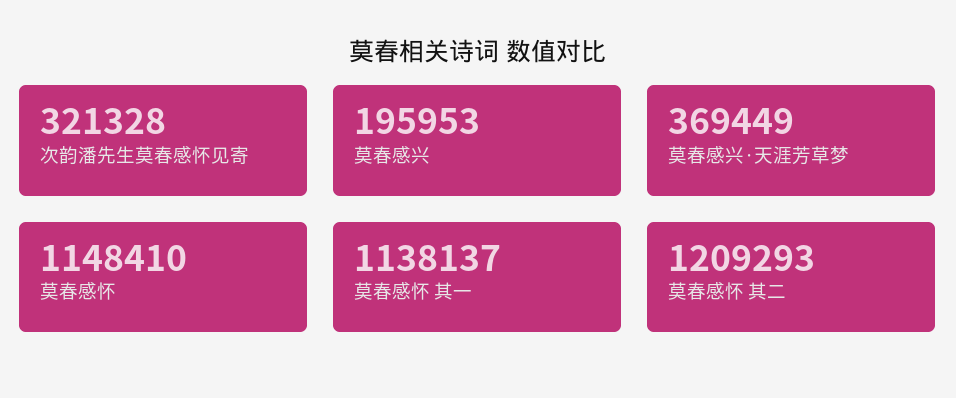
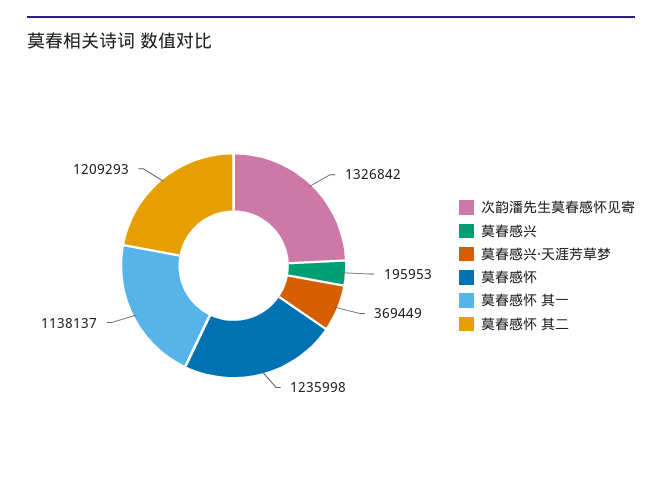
  {
-   "次韵潘先生莫春感怀见寄": 321328,
+   "次韵潘先生莫春感怀见寄": 1326842,
    "莫春感兴": 195953,
    "莫春感兴·天涯芳草梦": 369449,
-   "莫春感怀": 1148410,
+   "莫春感怀": 1235998,
    "莫春感怀 其一": 1138137,
    "莫春感怀 其二": 1209293
  }

